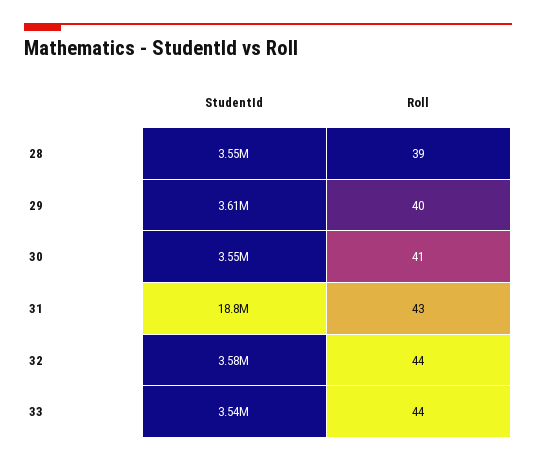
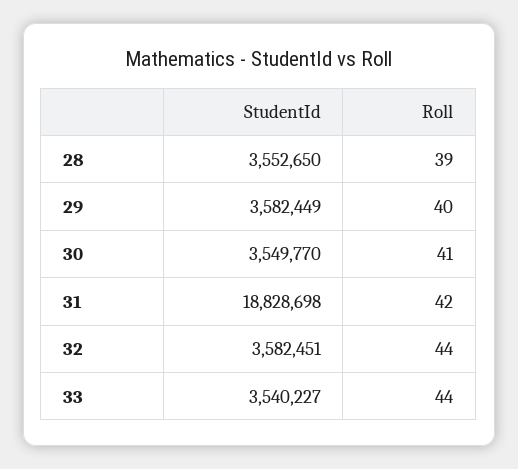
  {
    "StudentId": {
      "28": 3552650,
-     "29": 3610000,
+     "29": 3582449,
      "30": 3549770,
      "31": 18828698,
      "32": 3582451,
      "33": 3540227
    },
    "Roll": {
      "28": 39,
      "29": 40,
      "30": 41,
-     "31": 43,
+     "31": 42,
      "32": 44,
      "33": 44
    }
  }

